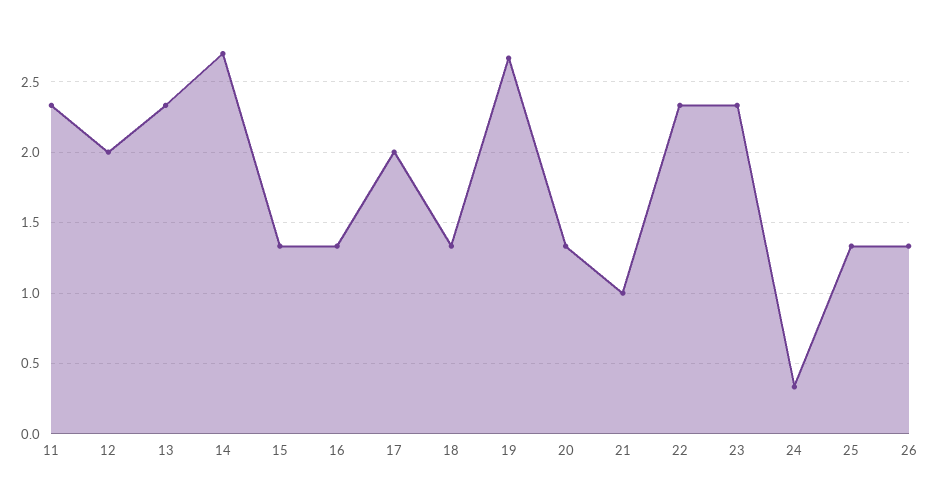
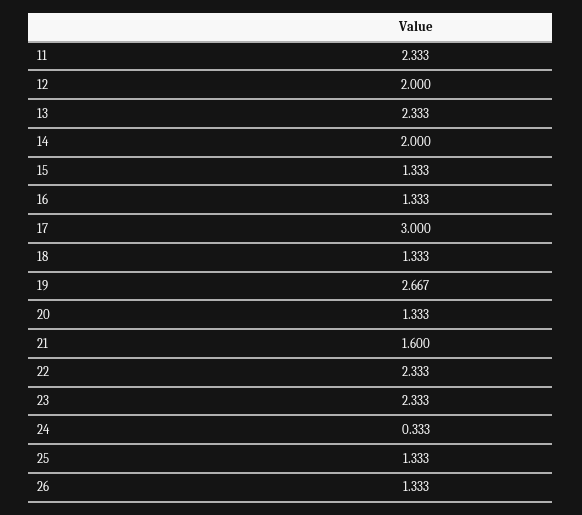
  {
    "11": 2.333,
    "12": 2,
    "13": 2.333,
-   "14": 2.7,
+   "14": 2,
    "15": 1.333,
    "16": 1.333,
-   "17": 2,
+   "17": 3,
    "18": 1.333,
    "19": 2.667,
    "20": 1.333,
-   "21": 1,
+   "21": 1.6,
    "22": 2.333,
    "23": 2.333,
    "24": 0.333,
    "25": 1.333,
    "26": 1.333
  }

